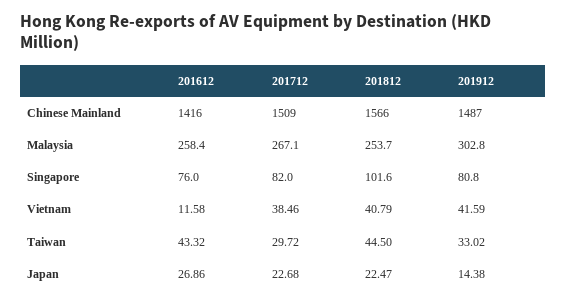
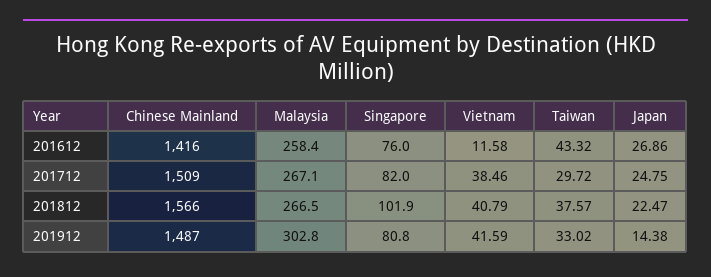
  {
    "201612": {
      "Chinese Mainland": 1416,
      "Malaysia": 258.4,
      "Singapore": 76,
      "Vietnam": 11.58,
      "Taiwan": 43.32,
      "Japan": 26.86
    },
    "201712": {
      "Chinese Mainland": 1509,
      "Malaysia": 267.1,
      "Singapore": 82,
      "Vietnam": 38.46,
      "Taiwan": 29.72,
-     "Japan": 22.68
+     "Japan": 24.75
    },
    "201812": {
      "Chinese Mainland": 1566,
-     "Malaysia": 253.7,
+     "Malaysia": 266.5,
-     "Singapore": 101.6,
+     "Singapore": 101.9,
      "Vietnam": 40.79,
-     "Taiwan": 44.5,
+     "Taiwan": 37.57,
      "Japan": 22.47
    },
    "201912": {
      "Chinese Mainland": 1487,
      "Malaysia": 302.8,
      "Singapore": 80.8,
      "Vietnam": 41.59,
      "Taiwan": 33.02,
      "Japan": 14.38
    }
  }

